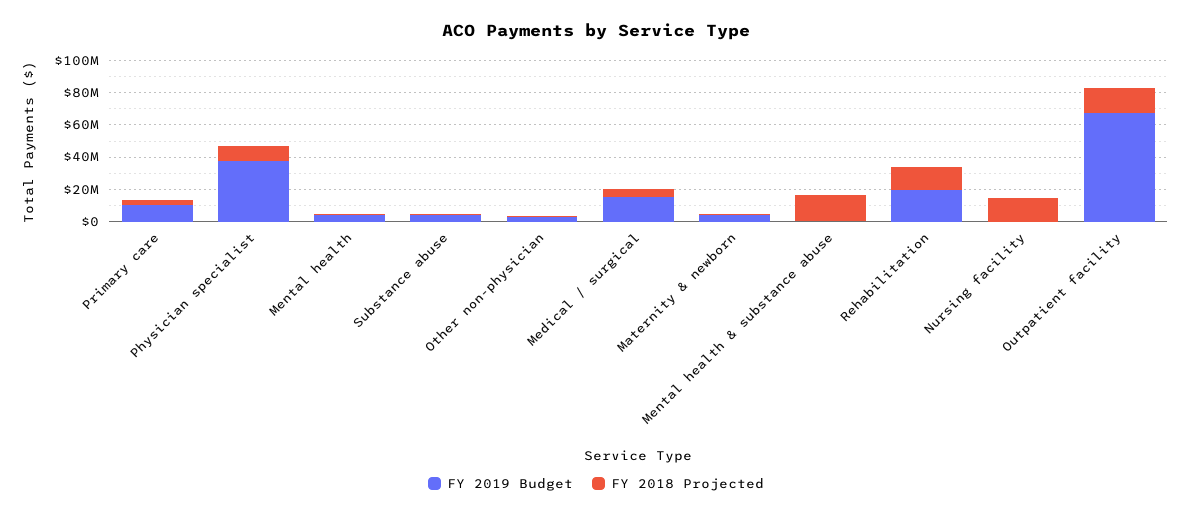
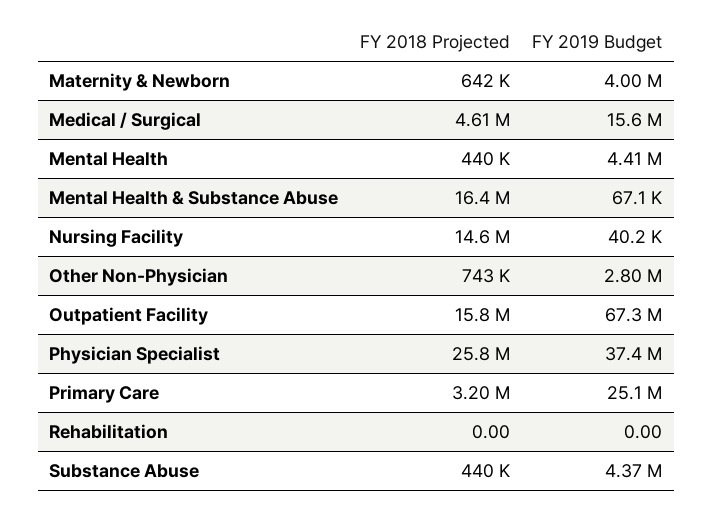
  {
    "FY 2019 Budget": {
-     "Primary care": 10000000,
+     "Primary care": 25100000,
      "Physician specialist": 37400000,
      "Mental health": 4410000,
      "Substance abuse": 4370000,
      "Other non-physician": 2800000,
      "Medical / surgical": 15600000,
      "Maternity & newborn": 4000000,
      "Mental health & substance abuse": 67100,
-     "Rehabilitation": 20000000,
+     "Rehabilitation": 0,
      "Nursing facility": 40200,
      "Outpatient facility": 67300000
    },
    "FY 2018 Projected": {
      "Primary care": 3200000,
-     "Physician specialist": 10000000,
+     "Physician specialist": 25800000,
      "Mental health": 440000,
      "Substance abuse": 440000,
      "Other non-physician": 743000,
      "Medical / surgical": 4610000,
      "Maternity & newborn": 642000,
      "Mental health & substance abuse": 16400000,
-     "Rehabilitation": 15000000,
+     "Rehabilitation": 0,
      "Nursing facility": 14600000,
      "Outpatient facility": 15800000
    }
  }

